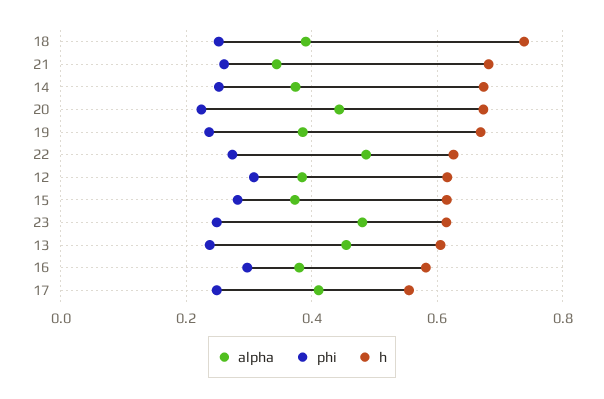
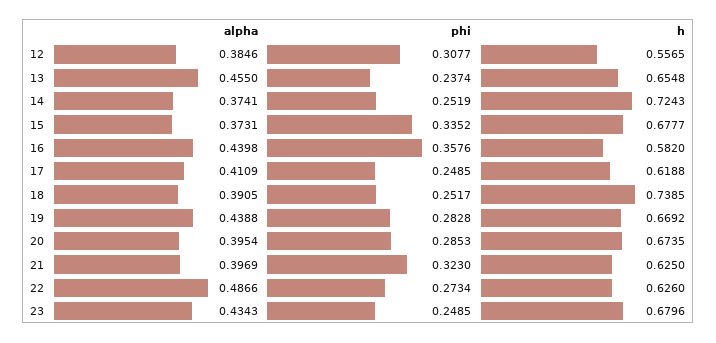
  {
    "alpha": {
      "18": 0.3905,
-     "21": 0.34,
+     "21": 0.3969,
      "14": 0.3741,
-     "20": 0.44,
+     "20": 0.3954,
-     "19": 0.38,
+     "19": 0.4388,
      "22": 0.4866,
      "12": 0.3846,
      "15": 0.3731,
-     "23": 0.48,
+     "23": 0.4343,
      "13": 0.455,
-     "16": 0.38,
+     "16": 0.4398,
      "17": 0.4109
    },
    "phi": {
      "18": 0.2517,
-     "21": 0.26,
+     "21": 0.323,
      "14": 0.2519,
-     "20": 0.22,
+     "20": 0.2853,
-     "19": 0.24,
+     "19": 0.2828,
      "22": 0.2734,
      "12": 0.3077,
-     "15": 0.28,
+     "15": 0.3352,
      "23": 0.2485,
      "13": 0.2374,
-     "16": 0.3,
+     "16": 0.3576,
      "17": 0.2485
    },
    "h": {
      "18": 0.7385,
-     "21": 0.68,
+     "21": 0.625,
-     "14": 0.68,
+     "14": 0.7243,
      "20": 0.6735,
      "19": 0.6692,
      "22": 0.626,
-     "12": 0.62,
+     "12": 0.5565,
-     "15": 0.62,
+     "15": 0.6777,
-     "23": 0.62,
+     "23": 0.6796,
-     "13": 0.6,
+     "13": 0.6548,
      "16": 0.582,
-     "17": 0.56
+     "17": 0.6188
    }
  }

